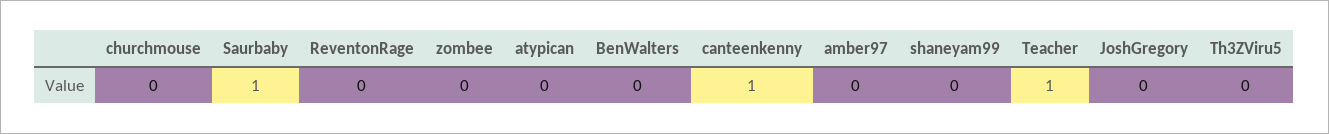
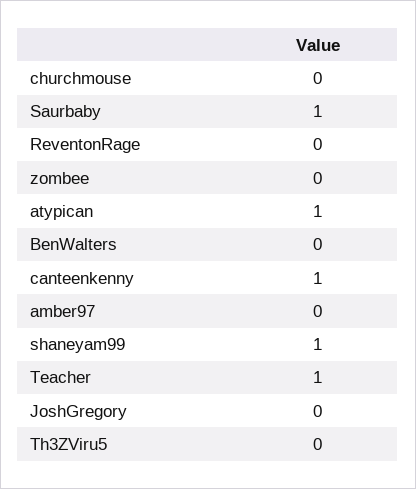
  {
    "churchmouse": 0,
    "Saurbaby": 1,
    "ReventonRage": 0,
    "zombee": 0,
-   "atypican": 0,
+   "atypican": 1,
    "BenWalters": 0,
    "canteenkenny": 1,
    "amber97": 0,
-   "shaneyam99": 0,
+   "shaneyam99": 1,
    "Teacher": 1,
    "JoshGregory": 0,
    "Th3ZViru5": 0
  }

